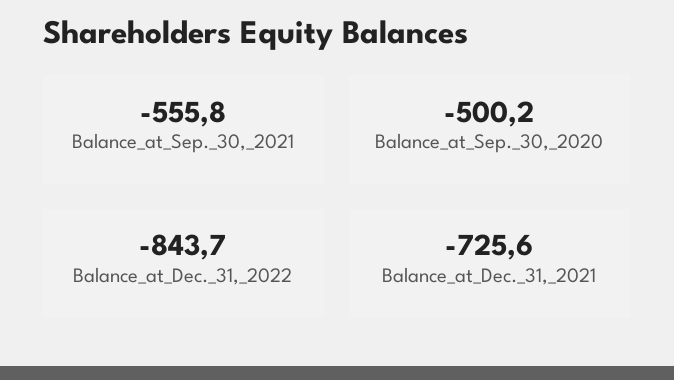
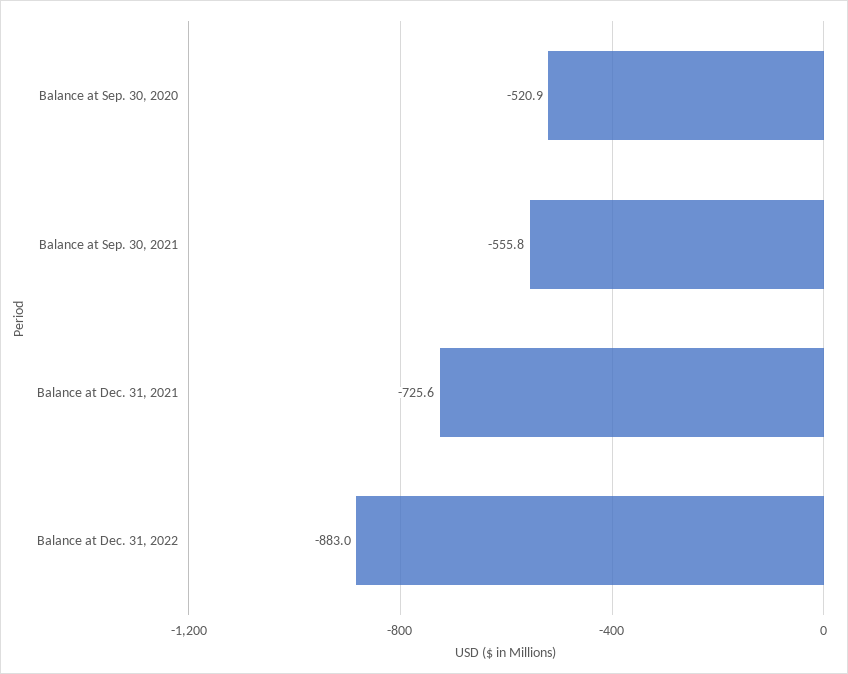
  {
    "Balance_at_Sep._30,_2021": -555.8,
-   "Balance_at_Sep._30,_2020": -500.2,
+   "Balance_at_Sep._30,_2020": -520.9,
-   "Balance_at_Dec._31,_2022": -843.7,
+   "Balance_at_Dec._31,_2022": -883,
    "Balance_at_Dec._31,_2021": -725.6
  }

